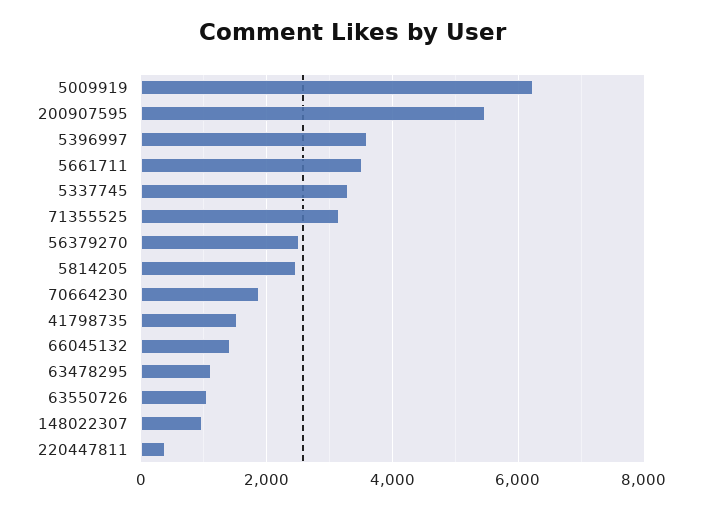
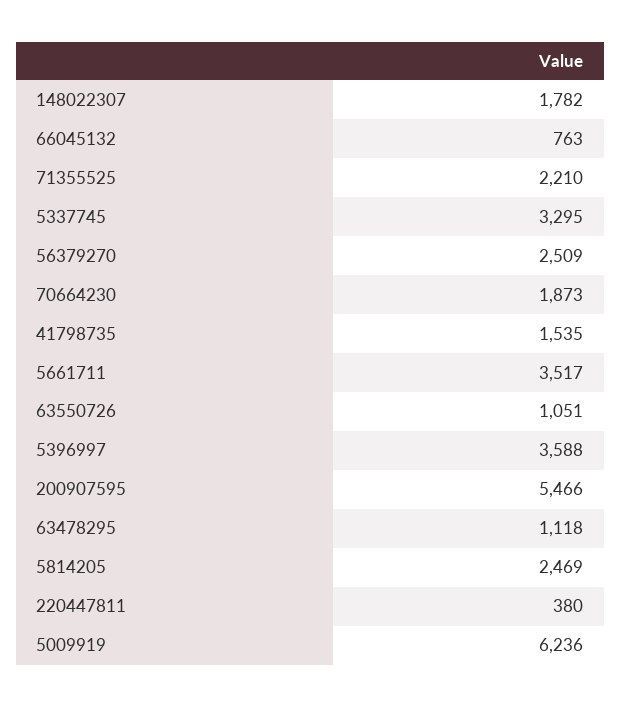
  {
    "5009919": 6236,
    "200907595": 5466,
    "5396997": 3588,
    "5661711": 3517,
    "5337745": 3295,
-   "71355525": 3200,
+   "71355525": 2210,
    "56379270": 2509,
    "5814205": 2469,
    "70664230": 1873,
    "41798735": 1535,
-   "66045132": 1400,
+   "66045132": 763,
    "63478295": 1118,
    "63550726": 1051,
-   "148022307": 1000,
+   "148022307": 1782,
    "220447811": 380
  }

